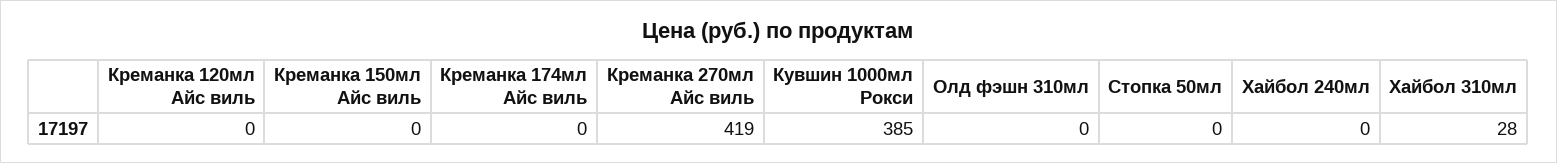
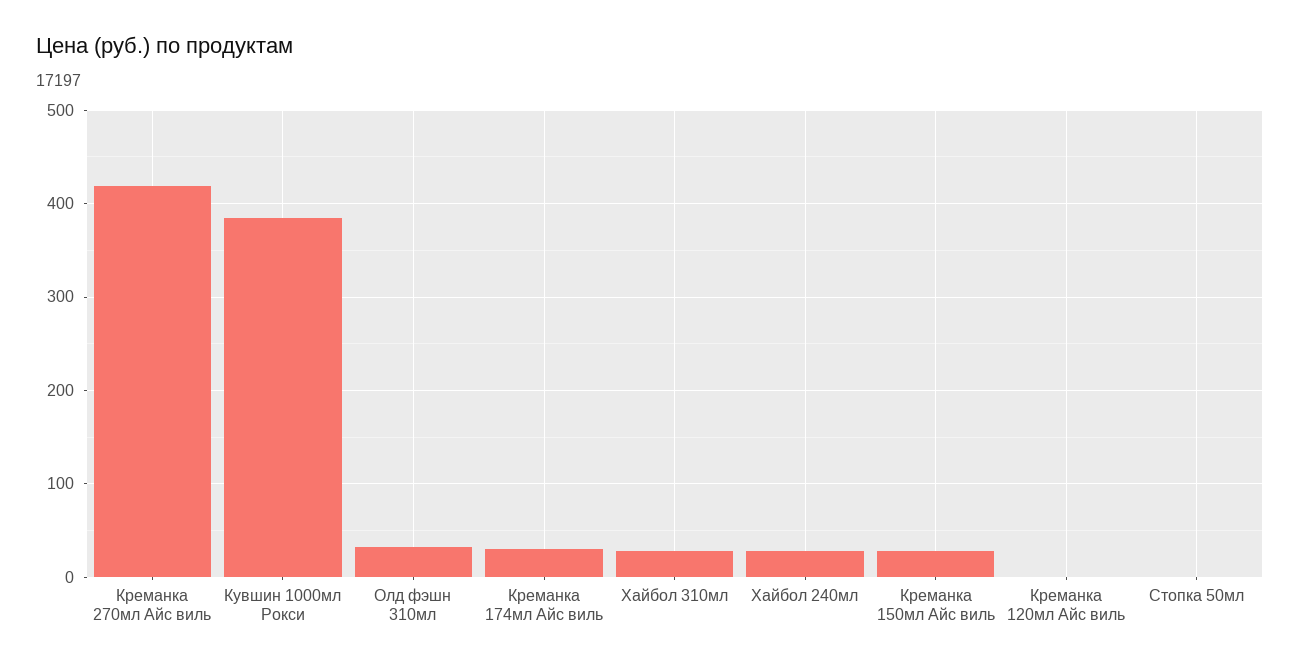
  {
    "Креманка 120мл Айс виль": 0,
-   "Креманка 150мл Айс виль": 0,
+   "Креманка 150мл Айс виль": 30,
-   "Креманка 174мл Айс виль": 0,
+   "Креманка 174мл Айс виль": 30,
    "Креманка 270мл Айс виль": 419,
    "Кувшин 1000мл Рокси": 385,
-   "Олд фэшн 310мл": 0,
+   "Олд фэшн 310мл": 30,
    "Стопка 50мл": 0,
-   "Хайбол 240мл": 0,
+   "Хайбол 240мл": 30,
    "Хайбол 310мл": 28
  }

